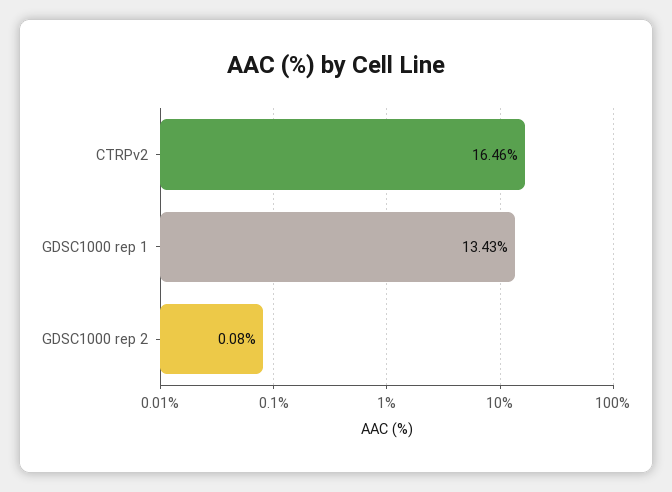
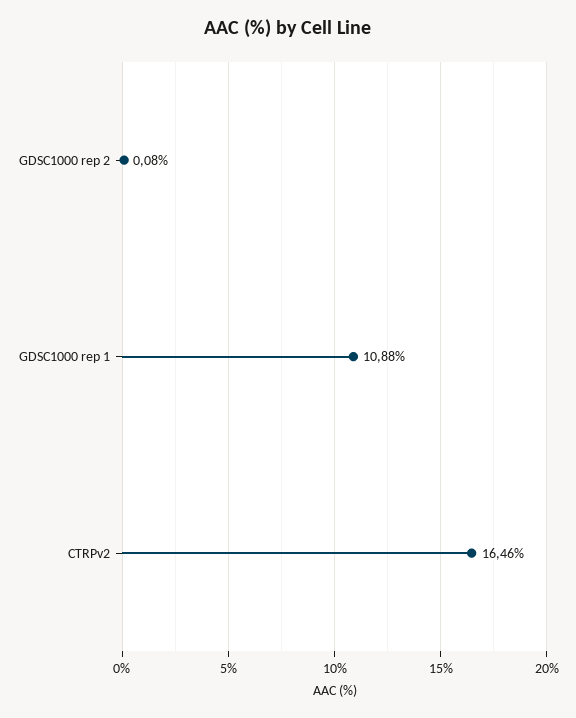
  {
    "CTRPv2": 16.46,
-   "GDSC1000 rep 1": 13.43,
+   "GDSC1000 rep 1": 10.88,
    "GDSC1000 rep 2": 0.08
  }

